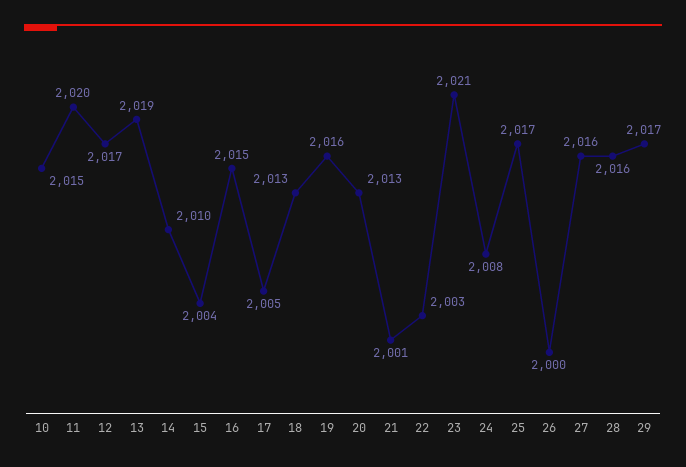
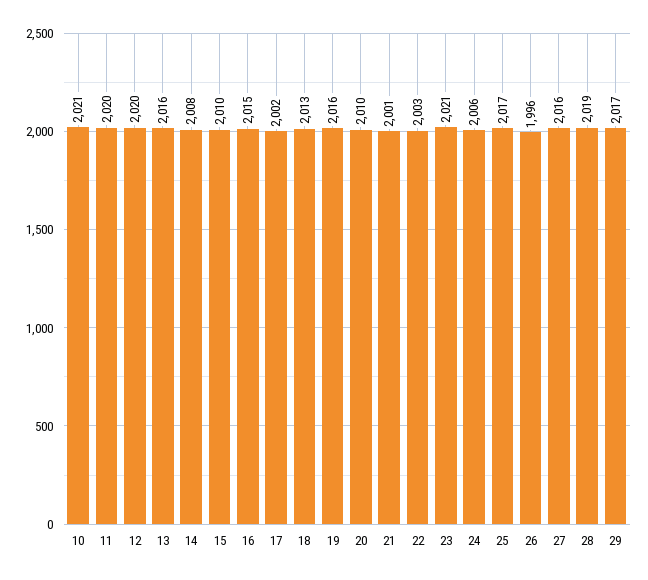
  {
-   "10": 2015,
+   "10": 2021,
    "11": 2020,
-   "12": 2017,
+   "12": 2020,
-   "13": 2019,
+   "13": 2016,
-   "14": 2010,
+   "14": 2008,
-   "15": 2004,
+   "15": 2010,
    "16": 2015,
-   "17": 2005,
+   "17": 2002,
    "18": 2013,
    "19": 2016,
-   "20": 2013,
+   "20": 2010,
    "21": 2001,
    "22": 2003,
    "23": 2021,
-   "24": 2008,
+   "24": 2006,
    "25": 2017,
-   "26": 2000,
+   "26": 1996,
    "27": 2016,
-   "28": 2016,
+   "28": 2019,
    "29": 2017
  }

